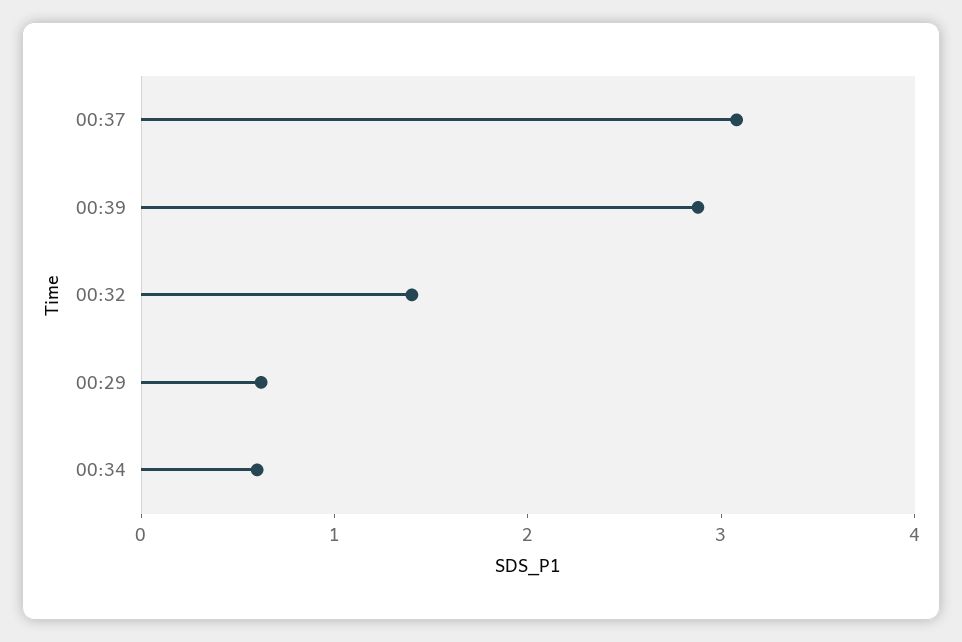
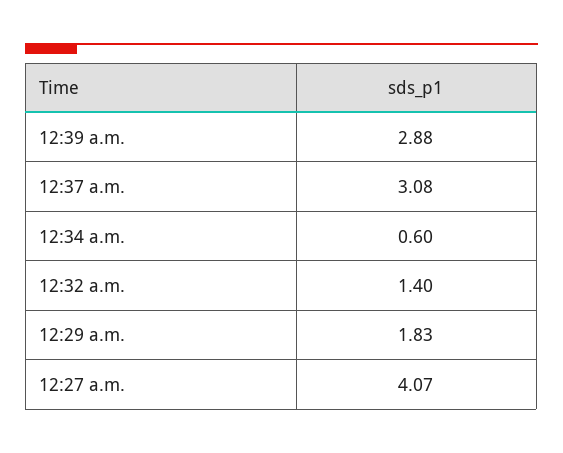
  {
    "00:37": 3.08,
    "00:39": 2.88,
    "00:32": 1.4,
-   "00:29": 0.6,
+   "00:29": 1.83,
-   "00:34": 0.6
+   "00:34": 0.6,
+   "12:27 a.m.": 4.07
  }

